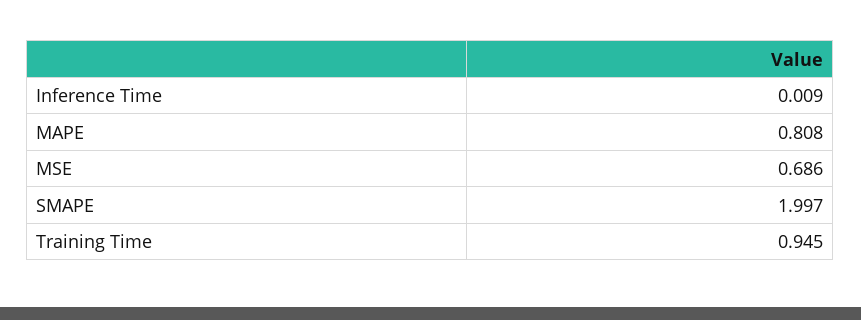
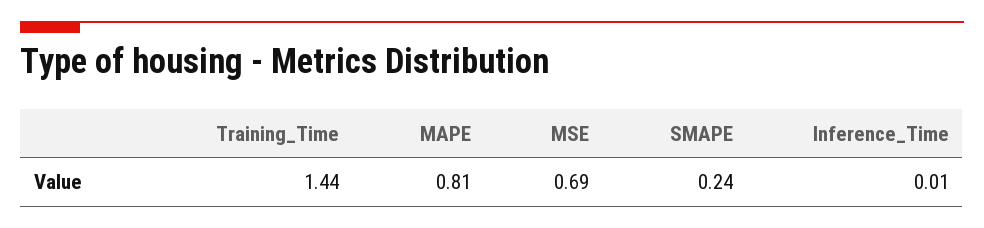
  {
    "Inference Time": 0.009,
    "MAPE": 0.808,
    "MSE": 0.686,
-   "SMAPE": 1.997,
+   "SMAPE": 0.24,
-   "Training Time": 0.945
+   "Training Time": 1.44
  }

